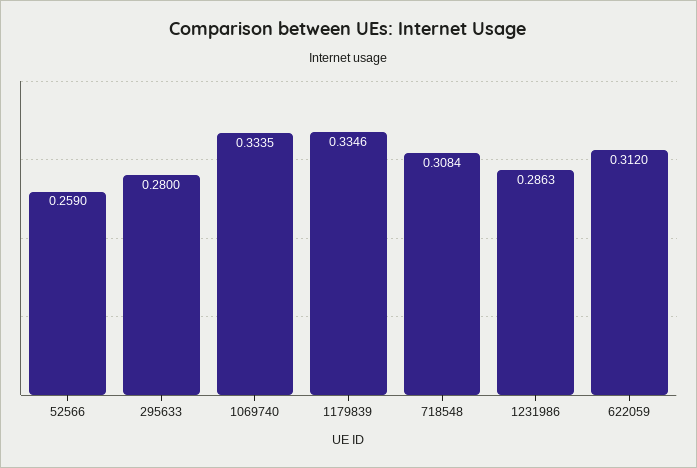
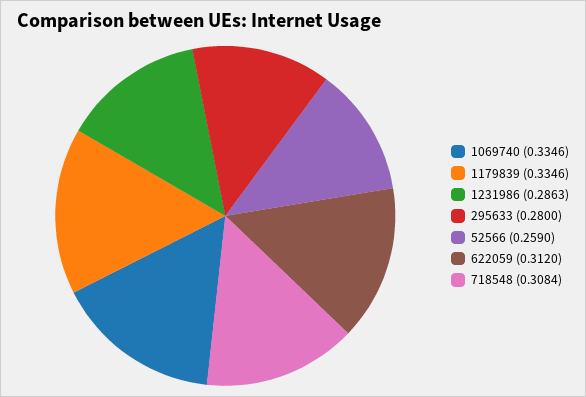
  {
    "52566": 0.259,
    "295633": 0.28,
-   "1069740": 0.3335,
+   "1069740": 0.3346,
    "1179839": 0.3346,
    "718548": 0.3084,
    "1231986": 0.2863,
    "622059": 0.312
  }

